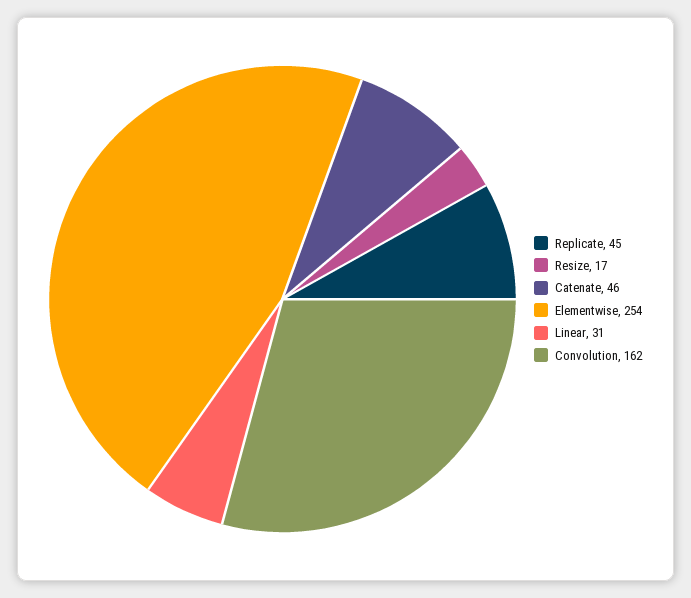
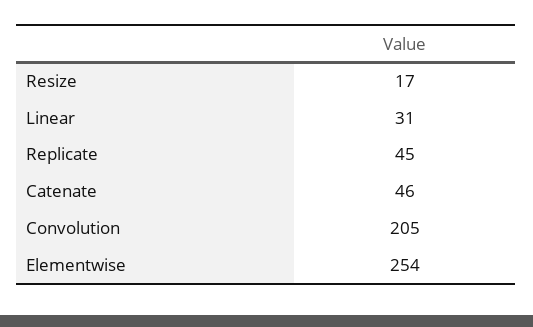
  {
    "Replicate": 45,
    "Resize": 17,
    "Catenate": 46,
    "Elementwise": 254,
    "Linear": 31,
-   "Convolution": 162
+   "Convolution": 205
  }

